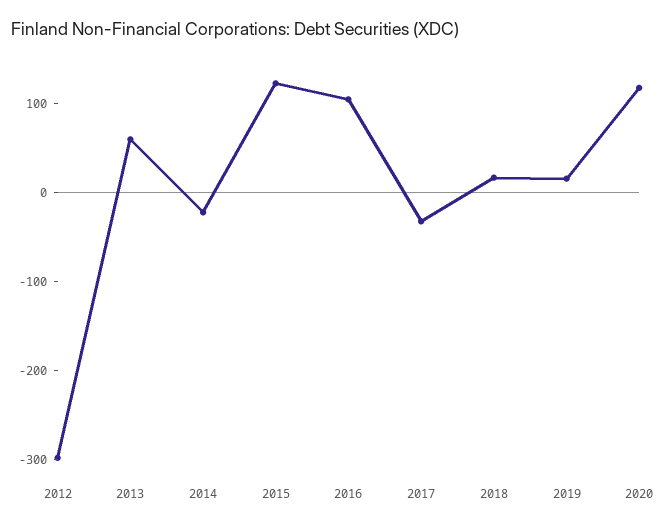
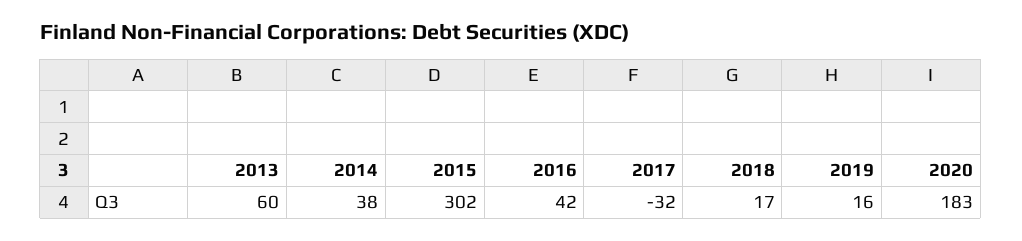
  {
-   "2012": -300,
    "2013": 60,
-   "2014": -20,
+   "2014": 38,
-   "2015": 120,
+   "2015": 302,
-   "2016": 100,
+   "2016": 42,
    "2017": -32,
    "2018": 17,
    "2019": 16,
-   "2020": 120
+   "2020": 183
  }

